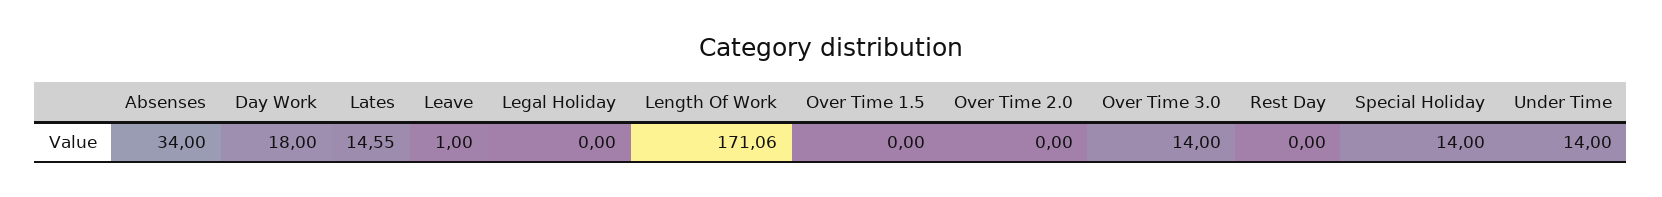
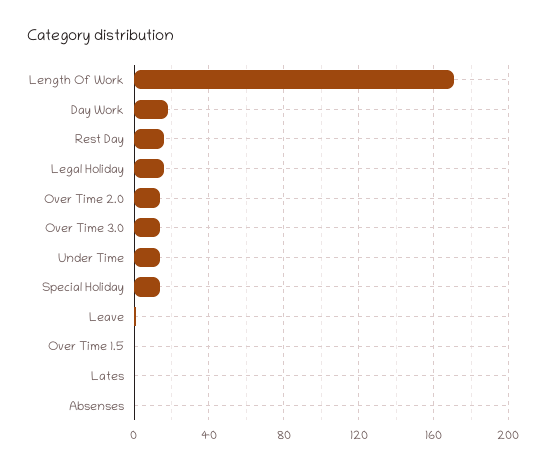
  {
-   "Absenses": 34,
+   "Absenses": 0,
    "Day Work": 18,
-   "Lates": 14.55,
+   "Lates": 0,
    "Leave": 1,
-   "Legal Holiday": 0,
+   "Legal Holiday": 15,
    "Length Of Work": 171.06,
    "Over Time 1.5": 0,
-   "Over Time 2.0": 0,
+   "Over Time 2.0": 15,
    "Over Time 3.0": 14,
-   "Rest Day": 0,
+   "Rest Day": 15,
    "Special Holiday": 14,
    "Under Time": 14
  }

